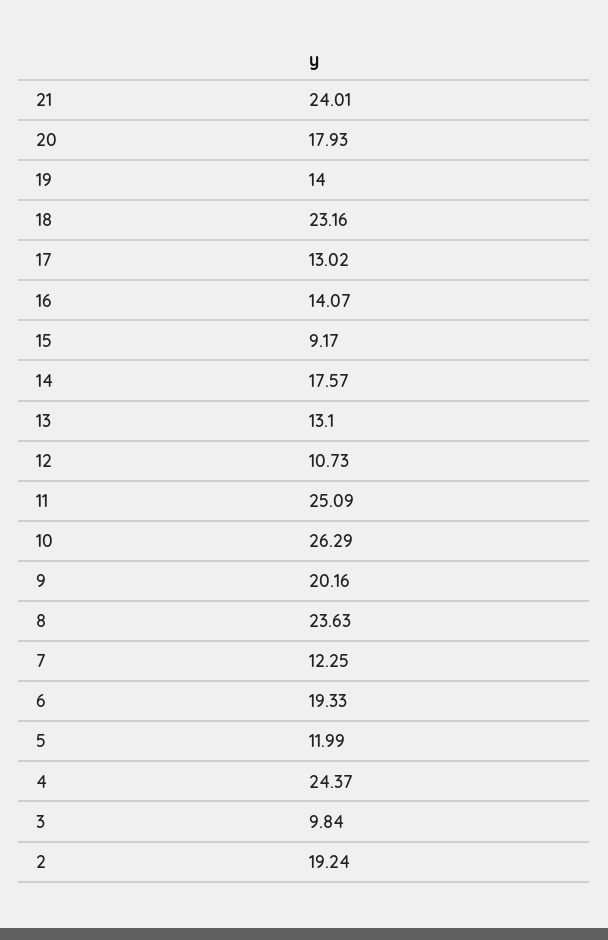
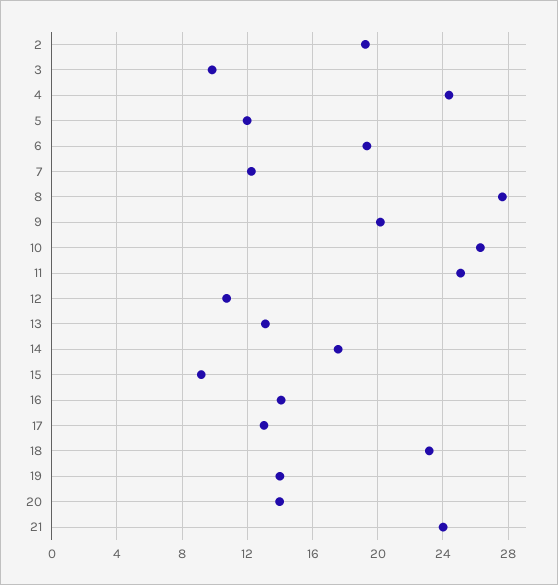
  {
    "21": 24.01,
-   "20": 17.93,
+   "20": 14,
    "19": 14,
    "18": 23.16,
    "17": 13.02,
    "16": 14.07,
    "15": 9.17,
    "14": 17.57,
    "13": 13.1,
    "12": 10.73,
    "11": 25.09,
    "10": 26.29,
    "9": 20.16,
-   "8": 23.63,
+   "8": 27.5,
    "7": 12.25,
    "6": 19.33,
    "5": 11.99,
    "4": 24.37,
    "3": 9.84,
    "2": 19.24
  }

